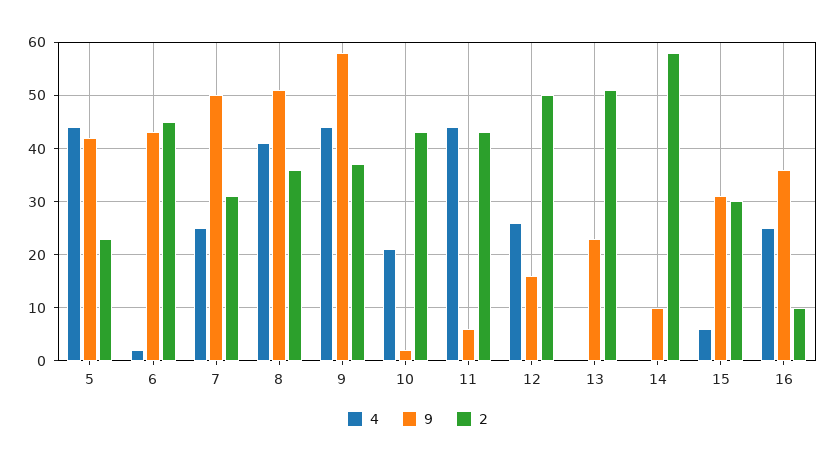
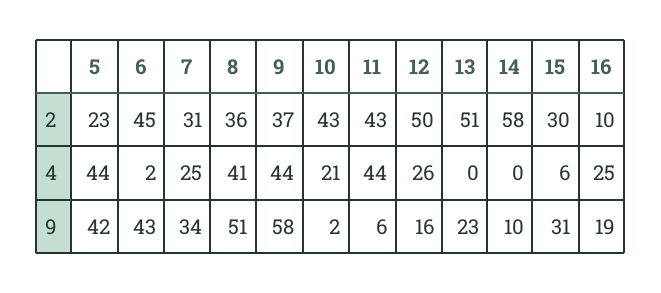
  {
    "4": {
      "5": 44,
      "6": 2,
      "7": 25,
      "8": 41,
      "9": 44,
      "10": 21,
      "11": 44,
      "12": 26,
      "13": 0,
      "14": 0,
      "15": 6,
      "16": 25
    },
    "9": {
      "5": 42,
      "6": 43,
-     "7": 50,
+     "7": 34,
      "8": 51,
      "9": 58,
      "10": 2,
      "11": 6,
      "12": 16,
      "13": 23,
      "14": 10,
      "15": 31,
-     "16": 35
+     "16": 19
    },
    "2": {
      "5": 23,
      "6": 45,
      "7": 31,
      "8": 36,
      "9": 37,
      "10": 43,
      "11": 43,
      "12": 50,
      "13": 51,
      "14": 58,
      "15": 30,
      "16": 10
    }
  }

